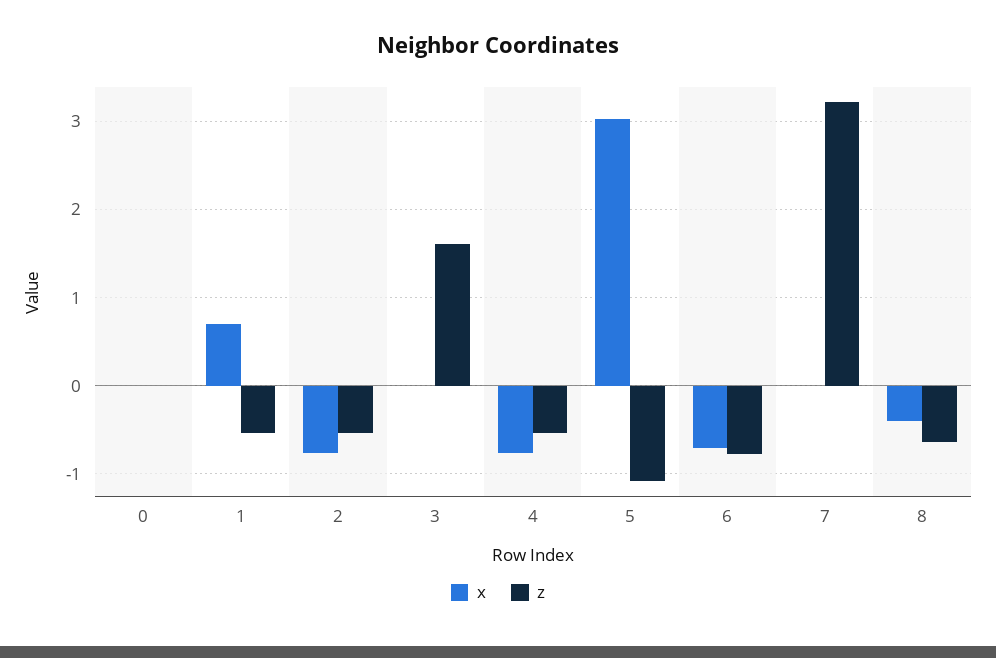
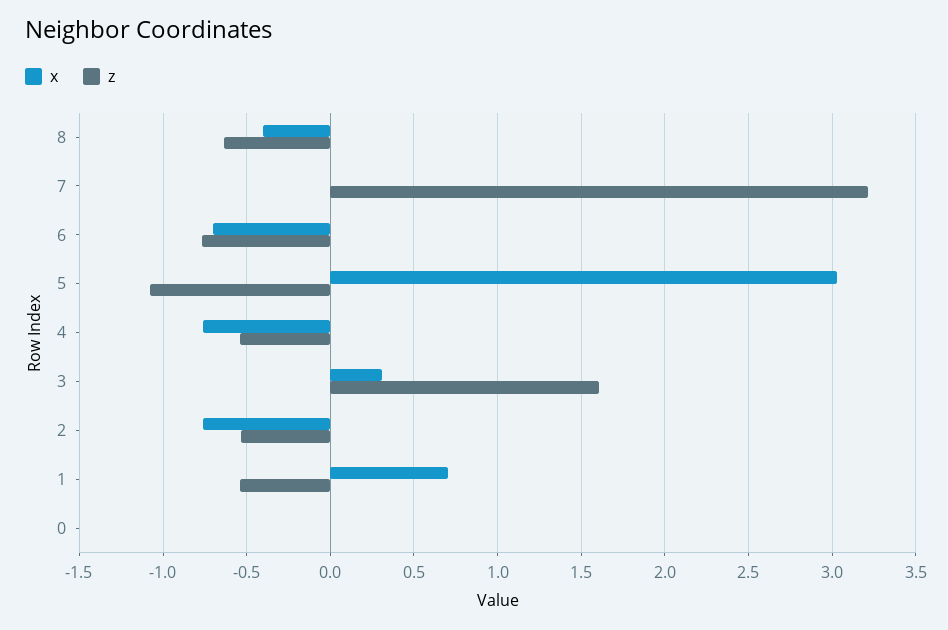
  {
    "x": {
      "0": 0,
      "1": 0.7,
      "2": -0.75,
-     "3": 0,
+     "3": 0.3,
      "4": -0.75,
      "5": 3.05,
      "6": -0.7,
      "7": 0,
      "8": -0.4
    },
    "z": {
      "0": 0,
      "1": -0.55,
      "2": -0.55,
      "3": 1.6,
      "4": -0.55,
      "5": -1.1,
      "6": -0.75,
      "7": 3.2,
      "8": -0.65
    }
  }

